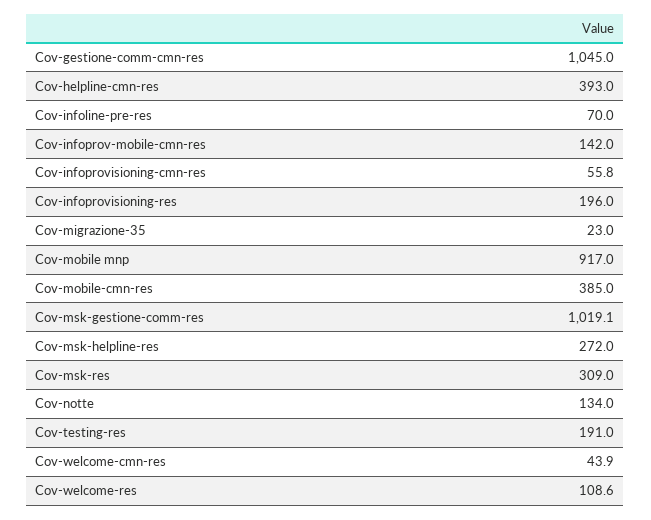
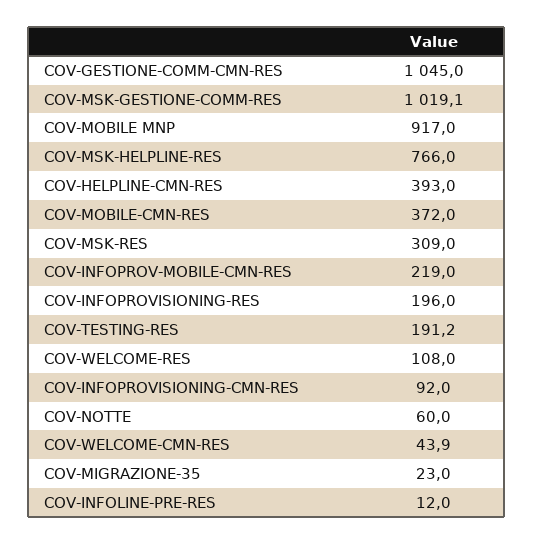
  {
    "Cov-gestione-comm-cmn-res": 1045,
    "Cov-helpline-cmn-res": 393,
-   "Cov-infoline-pre-res": 70,
+   "Cov-infoline-pre-res": 12,
-   "Cov-infoprov-mobile-cmn-res": 142,
+   "Cov-infoprov-mobile-cmn-res": 219,
-   "Cov-infoprovisioning-cmn-res": 55.8,
+   "Cov-infoprovisioning-cmn-res": 92,
    "Cov-infoprovisioning-res": 196,
    "Cov-migrazione-35": 23,
    "Cov-mobile mnp": 917,
-   "Cov-mobile-cmn-res": 385,
+   "Cov-mobile-cmn-res": 372,
    "Cov-msk-gestione-comm-res": 1019.1,
-   "Cov-msk-helpline-res": 272,
+   "Cov-msk-helpline-res": 766,
    "Cov-msk-res": 309,
-   "Cov-notte": 134,
+   "Cov-notte": 60,
-   "Cov-testing-res": 191,
+   "Cov-testing-res": 191.2,
    "Cov-welcome-cmn-res": 43.9,
-   "Cov-welcome-res": 108.6
+   "Cov-welcome-res": 108
  }

